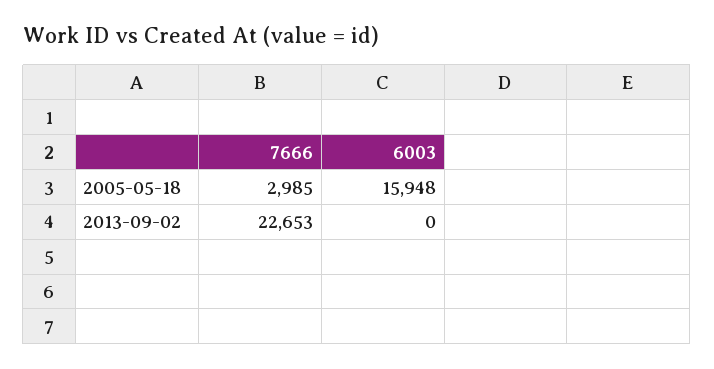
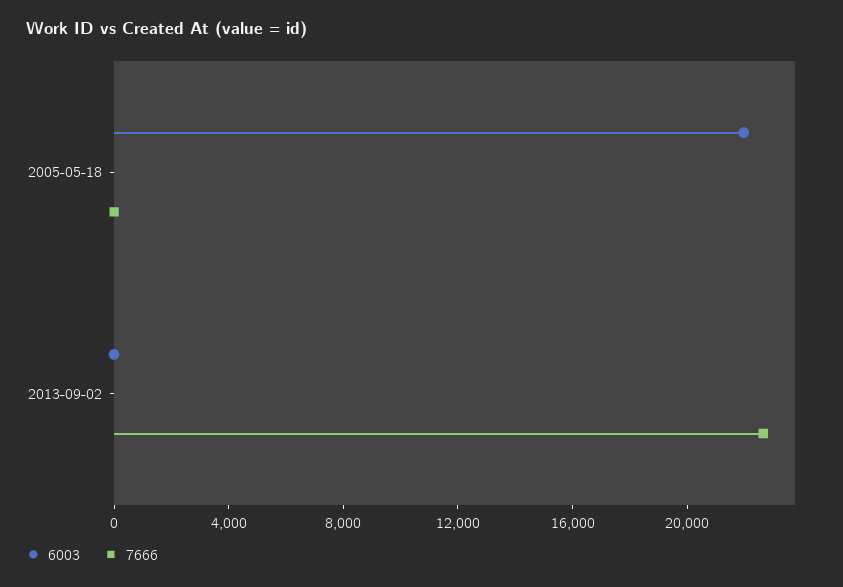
  {
    "7666": {
-     "2005-05-18": 2985,
+     "2005-05-18": 0,
      "2013-09-02": 22653
    },
    "6003": {
-     "2005-05-18": 15948,
+     "2005-05-18": 22000,
      "2013-09-02": 0
    }
  }

